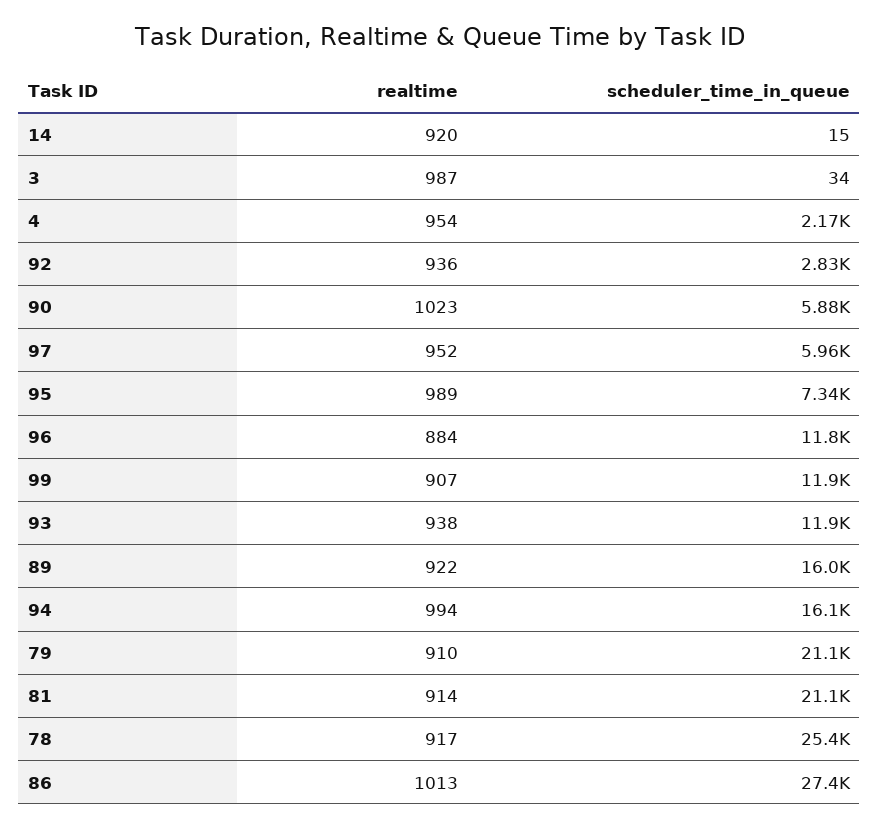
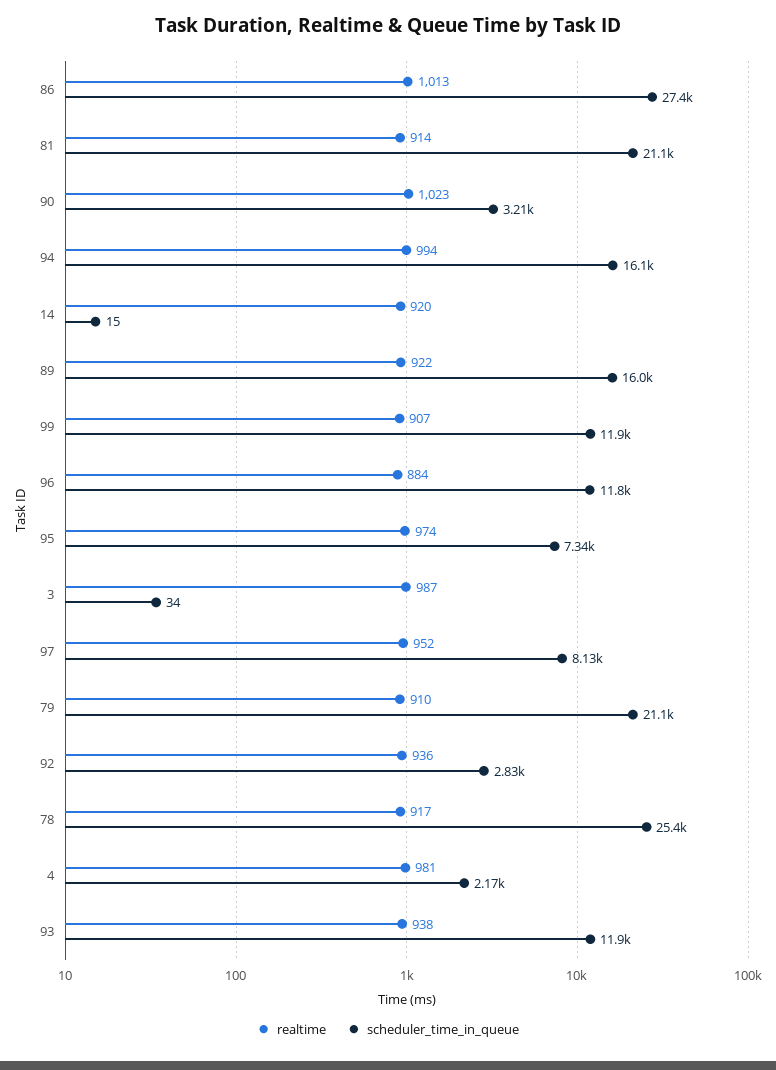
  {
    "realtime": {
      "14": 920,
      "3": 987,
-     "4": 954,
+     "4": 981,
      "92": 936,
      "90": 1023,
      "97": 952,
-     "95": 989,
+     "95": 974,
      "96": 884,
      "99": 907,
      "93": 938,
      "89": 922,
      "94": 994,
      "79": 910,
      "81": 914,
      "78": 917,
      "86": 1013
    },
    "scheduler_time_in_queue": {
      "14": 15,
      "3": 34,
      "4": 2170,
      "92": 2830,
-     "90": 5880,
+     "90": 3210,
-     "97": 5960,
+     "97": 8130,
      "95": 7340,
      "96": 11800,
      "99": 11900,
      "93": 11900,
      "89": 16000,
      "94": 16100,
      "79": 21100,
      "81": 21100,
      "78": 25400,
      "86": 27400
    }
  }

